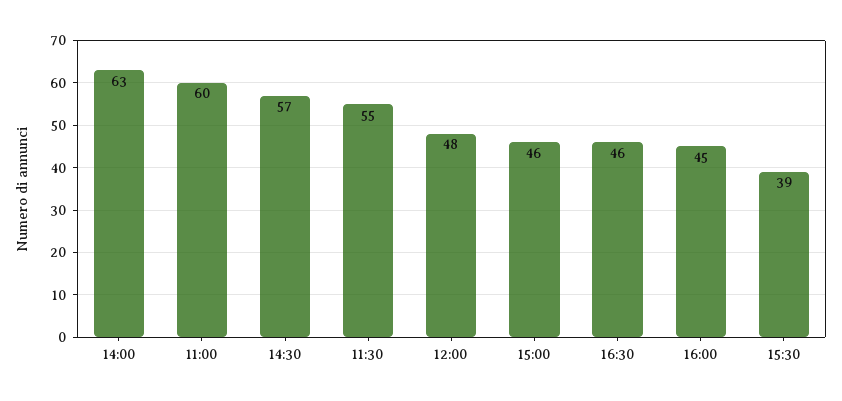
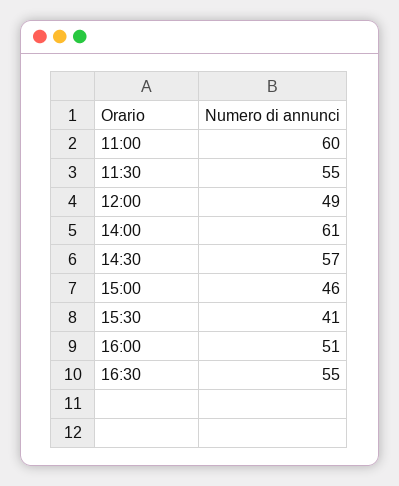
  {
-   "14:00": 63,
+   "14:00": 61,
    "11:00": 60,
    "14:30": 57,
    "11:30": 55,
-   "12:00": 48,
+   "12:00": 49,
    "15:00": 46,
-   "16:30": 46,
+   "16:30": 55,
-   "16:00": 45,
+   "16:00": 51,
-   "15:30": 39
+   "15:30": 41
  }

